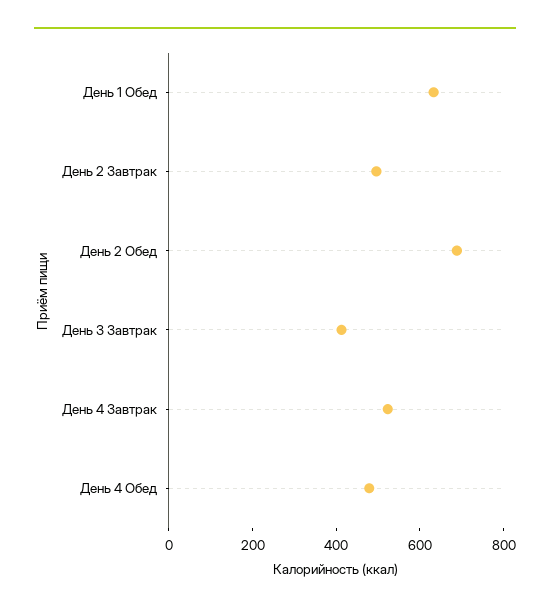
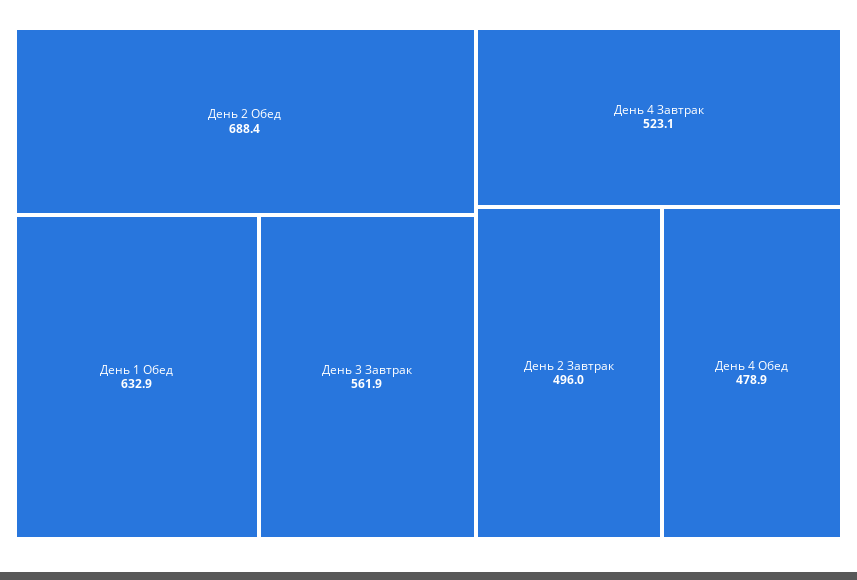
  {
    "День 1 Обед": 632.9,
    "День 2 Завтрак": 496,
    "День 2 Обед": 688.4,
-   "День 3 Завтрак": 400,
+   "День 3 Завтрак": 561.9,
    "День 4 Завтрак": 523.1,
    "День 4 Обед": 478.9
  }

